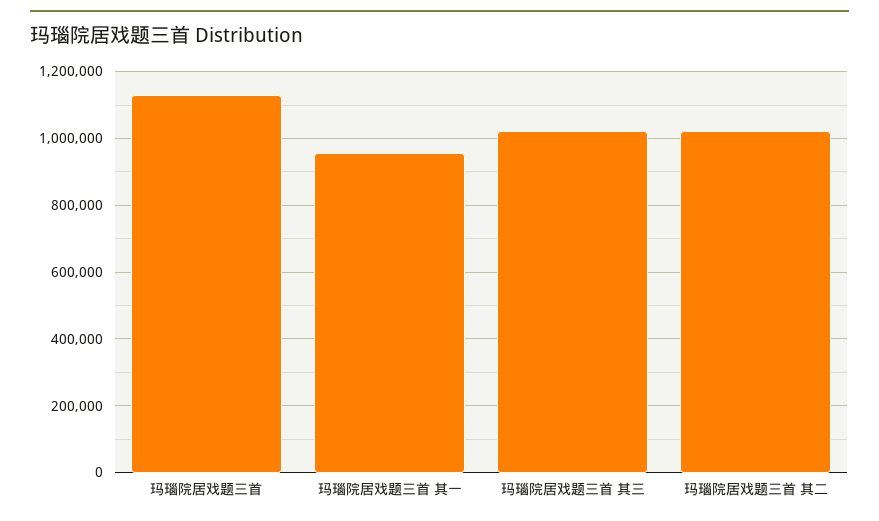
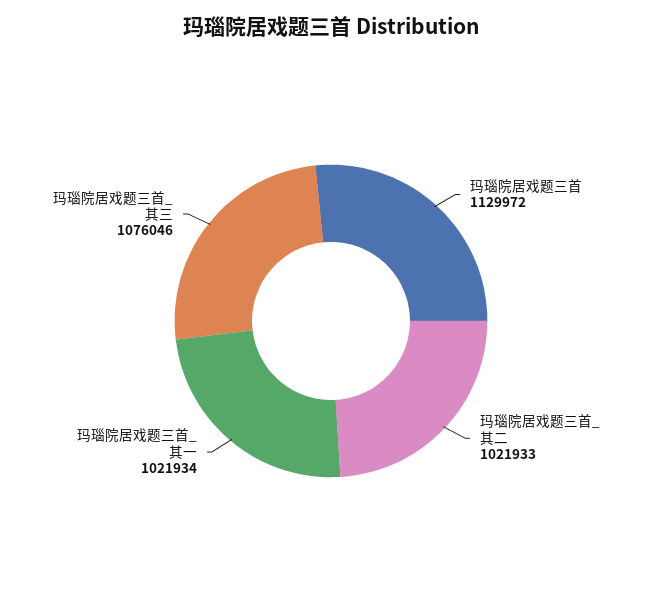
  {
    "玛瑙院居戏题三首": 1129972,
-   "玛瑙院居戏题三首 其一": 960000,
+   "玛瑙院居戏题三首 其一": 1021934,
-   "玛瑙院居戏题三首 其三": 1020000,
+   "玛瑙院居戏题三首 其三": 1076046,
    "玛瑙院居戏题三首 其二": 1021933
  }

